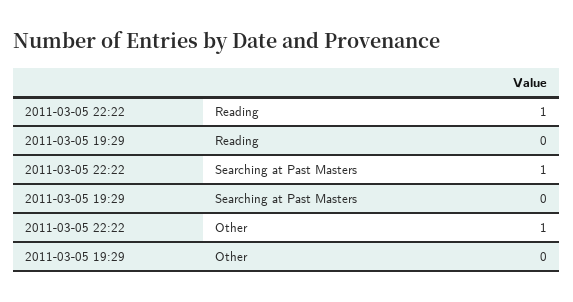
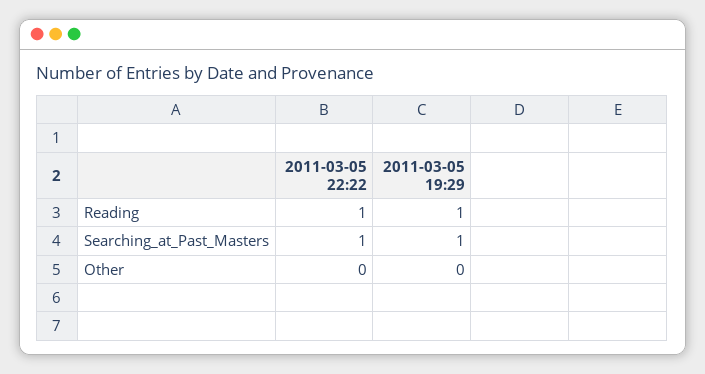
  {
    "2011-03-05 22:22": {
      "Reading": 1,
      "Searching at Past Masters": 1,
-     "Other": 1
+     "Other": 0
    },
    "2011-03-05 19:29": {
-     "Reading": 0,
+     "Reading": 1,
-     "Searching at Past Masters": 0,
+     "Searching at Past Masters": 1,
      "Other": 0
    }
  }

